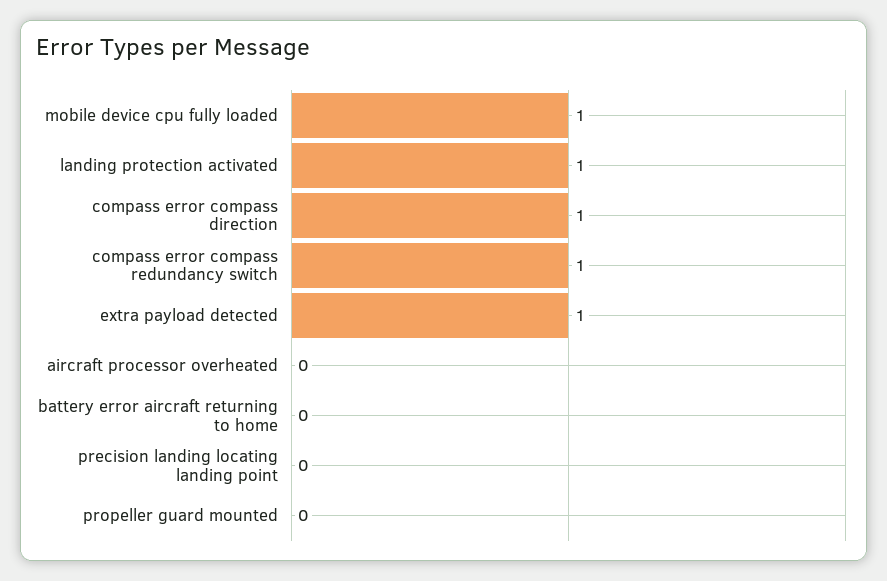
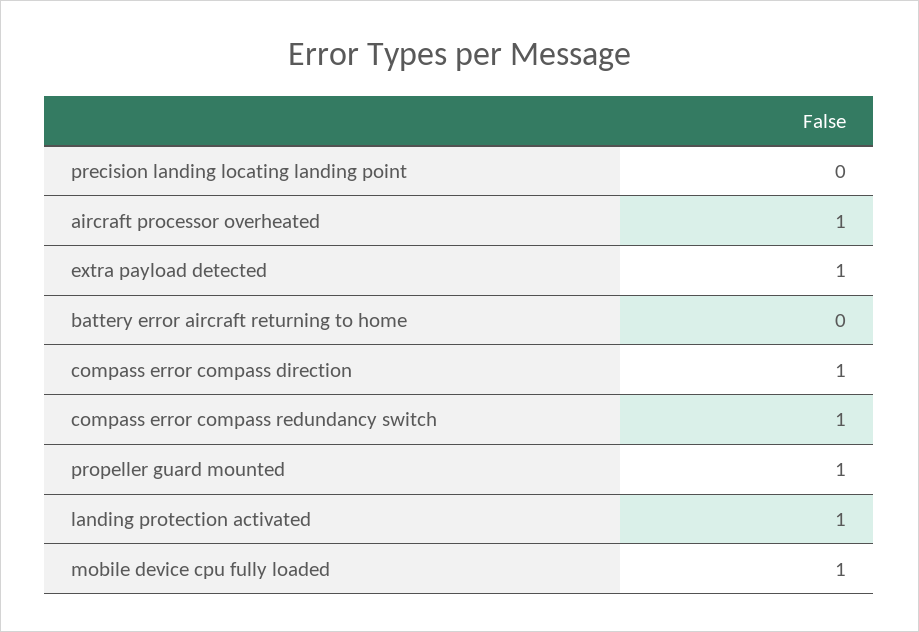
  {
    "mobile device cpu fully loaded": 1,
    "landing protection activated": 1,
    "compass error compass direction": 1,
    "compass error compass redundancy switch": 1,
    "extra payload detected": 1,
-   "aircraft processor overheated": 0,
+   "aircraft processor overheated": 1,
    "battery error aircraft returning to home": 0,
    "precision landing locating landing point": 0,
-   "propeller guard mounted": 0
+   "propeller guard mounted": 1
  }

